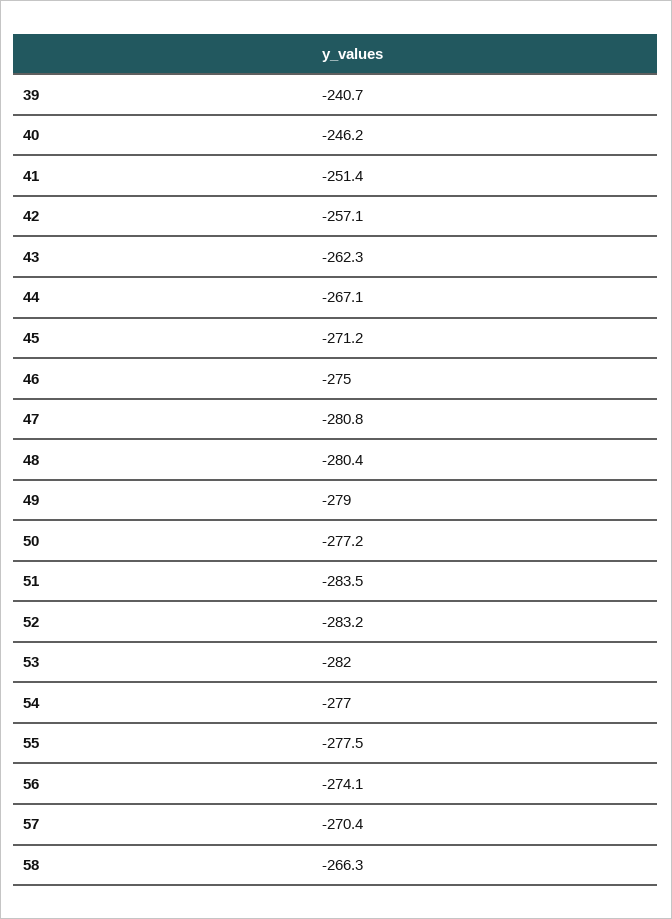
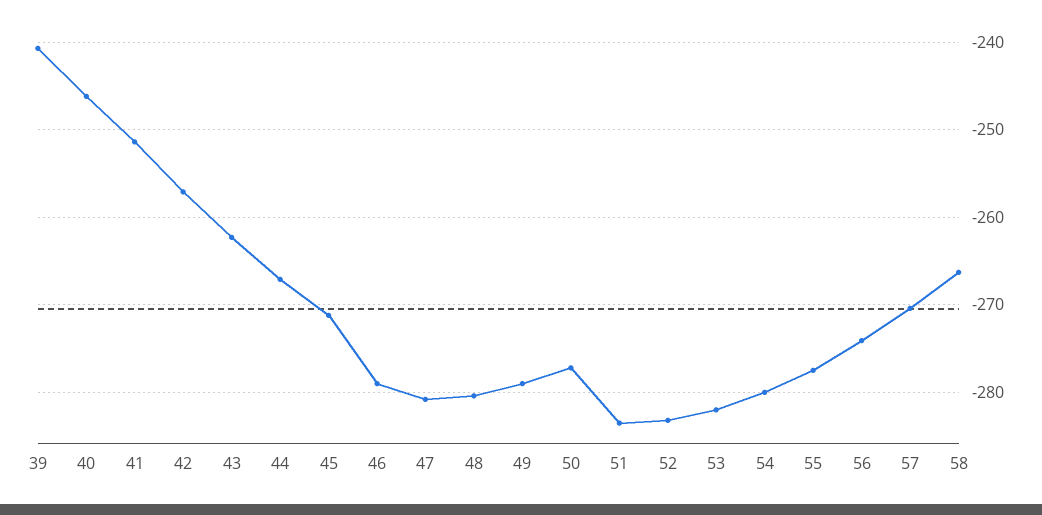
  {
    "39": -240.7,
    "40": -246.2,
    "41": -251.4,
    "42": -257.1,
    "43": -262.3,
    "44": -267.1,
    "45": -271.2,
-   "46": -275,
+   "46": -279,
    "47": -280.8,
    "48": -280.4,
    "49": -279,
    "50": -277.2,
    "51": -283.5,
    "52": -283.2,
    "53": -282,
-   "54": -277,
+   "54": -280,
    "55": -277.5,
    "56": -274.1,
    "57": -270.4,
    "58": -266.3
  }

